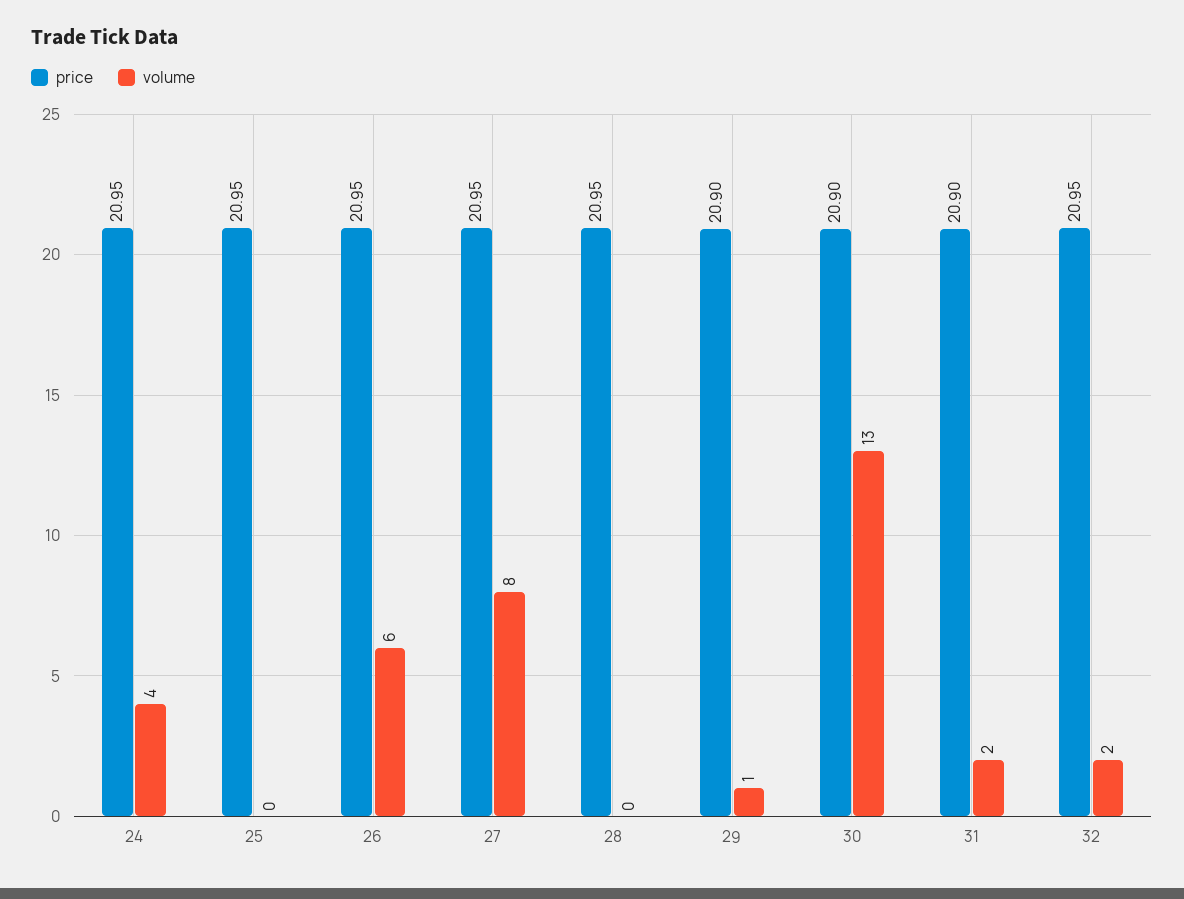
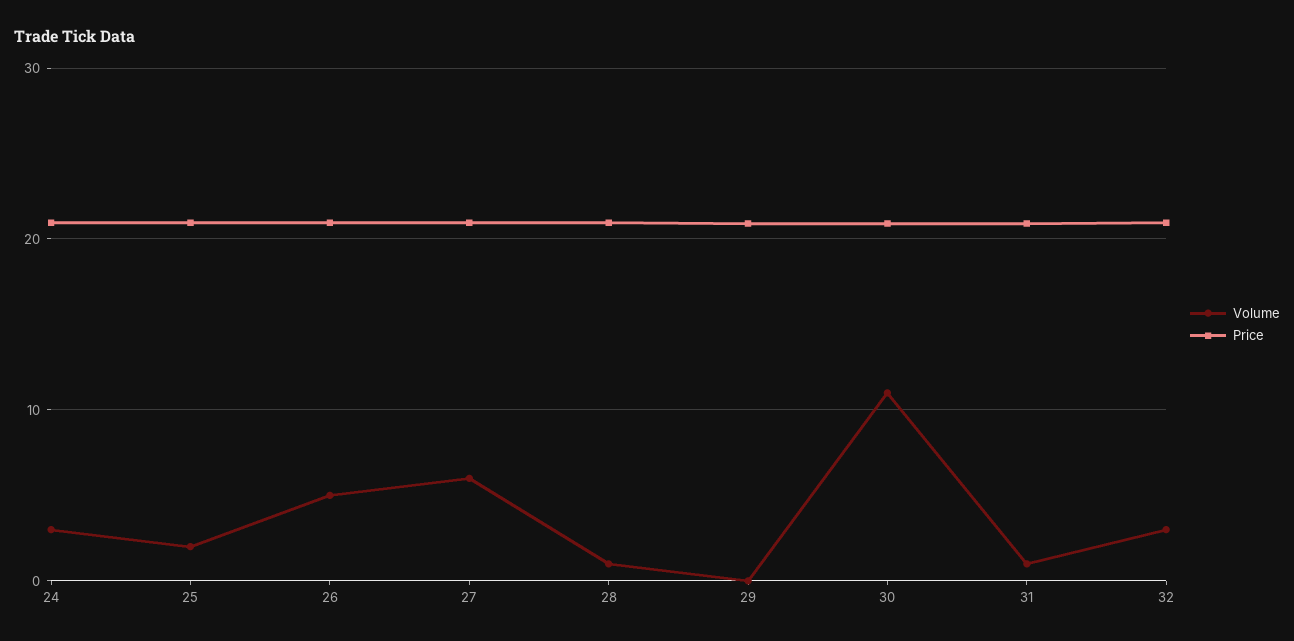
  {
    "price": {
      "24": 20.95,
      "25": 20.95,
      "26": 20.95,
      "27": 20.95,
      "28": 20.95,
      "29": 20.9,
      "30": 20.9,
      "31": 20.9,
      "32": 20.95
    },
    "volume": {
-     "24": 4,
+     "24": 3,
-     "25": 0,
+     "25": 2,
-     "26": 6,
+     "26": 5,
-     "27": 8,
+     "27": 6,
-     "28": 0,
+     "28": 1,
-     "29": 1,
+     "29": 0,
-     "30": 13,
+     "30": 11,
-     "31": 2,
+     "31": 1,
-     "32": 2
+     "32": 3
    }
  }

